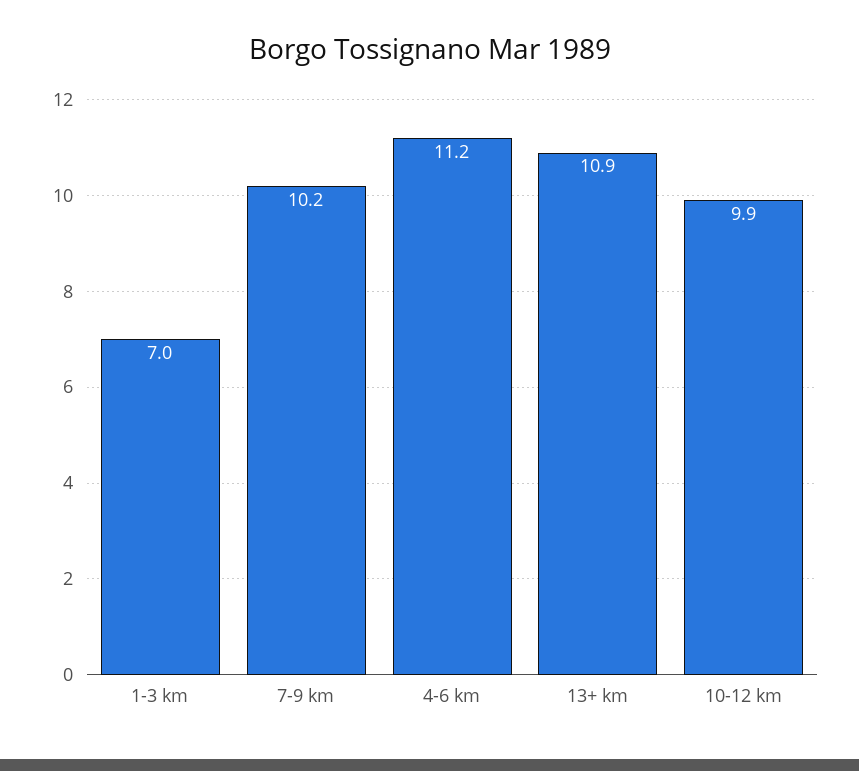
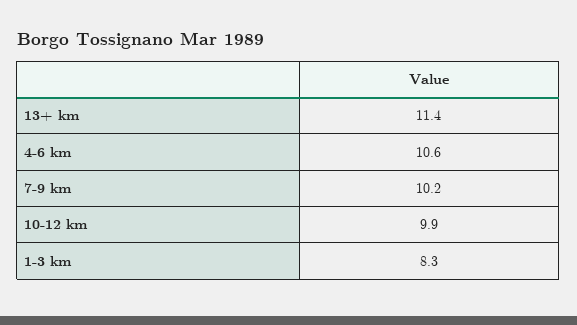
  {
-   "1-3 km": 7,
+   "1-3 km": 8.3,
    "7-9 km": 10.2,
-   "4-6 km": 11.2,
+   "4-6 km": 10.6,
-   "13+ km": 10.9,
+   "13+ km": 11.4,
    "10-12 km": 9.9
  }

